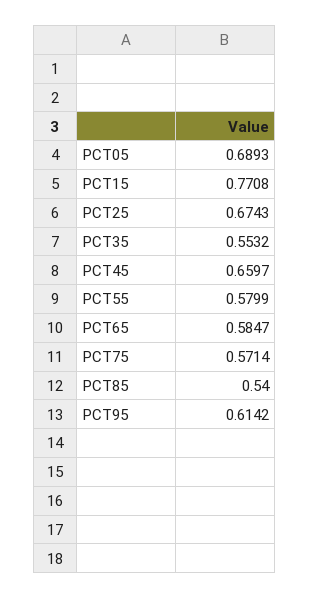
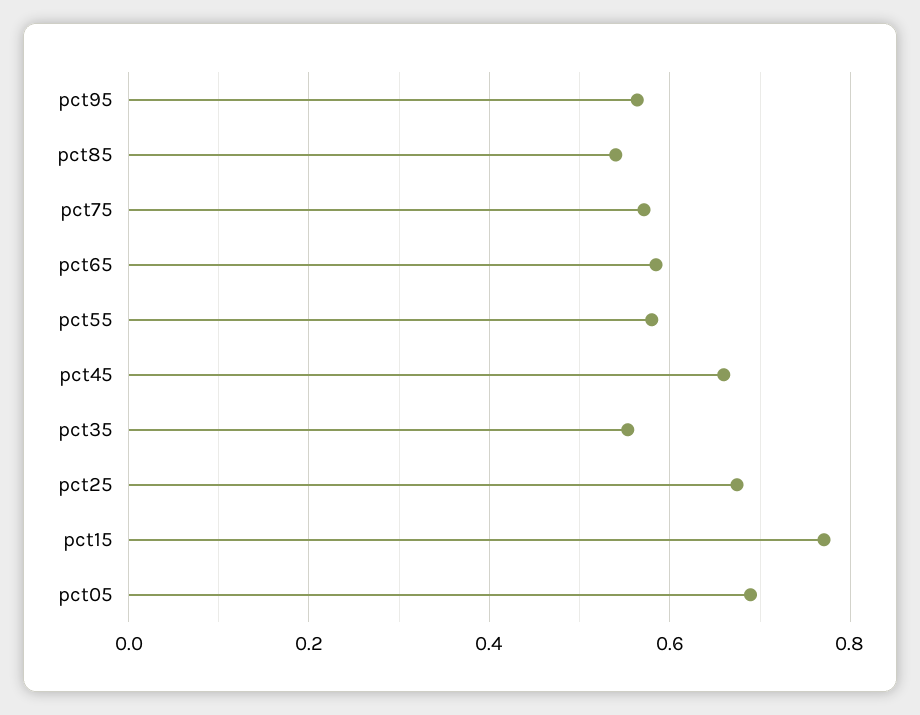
  {
    "PCT05": 0.6893,
    "PCT15": 0.7708,
    "PCT25": 0.6743,
    "PCT35": 0.5532,
    "PCT45": 0.6597,
    "PCT55": 0.5799,
    "PCT65": 0.5847,
    "PCT75": 0.5714,
    "PCT85": 0.54,
-   "PCT95": 0.6142
+   "PCT95": 0.56
  }

